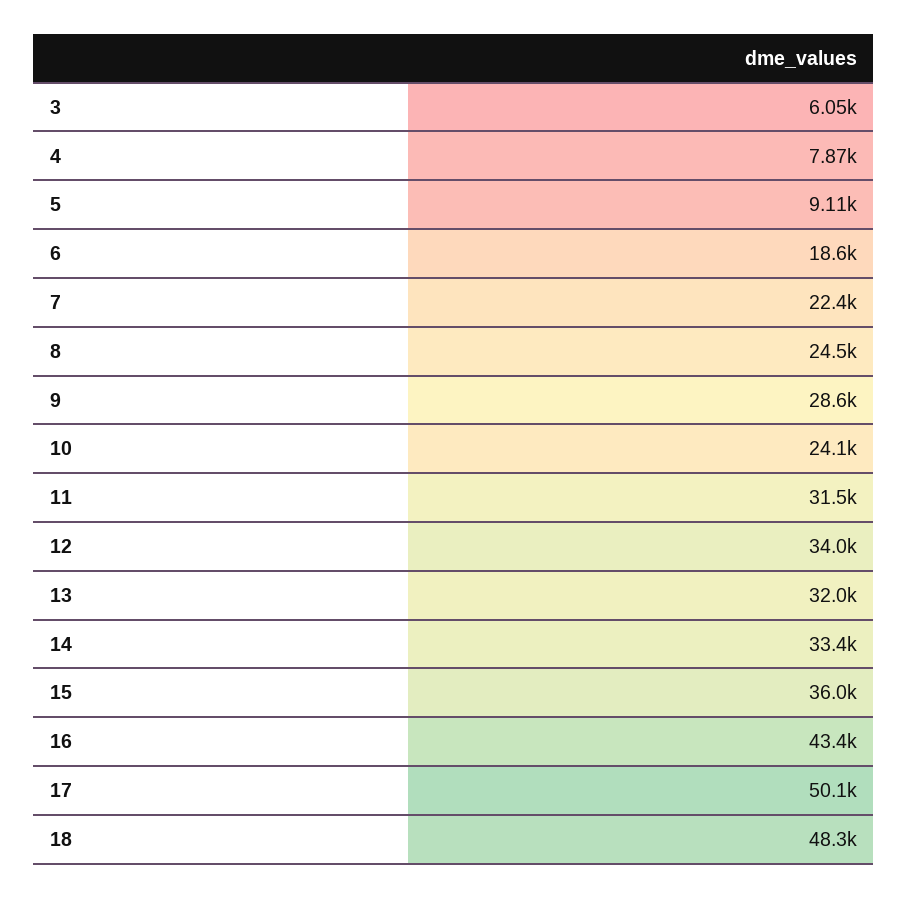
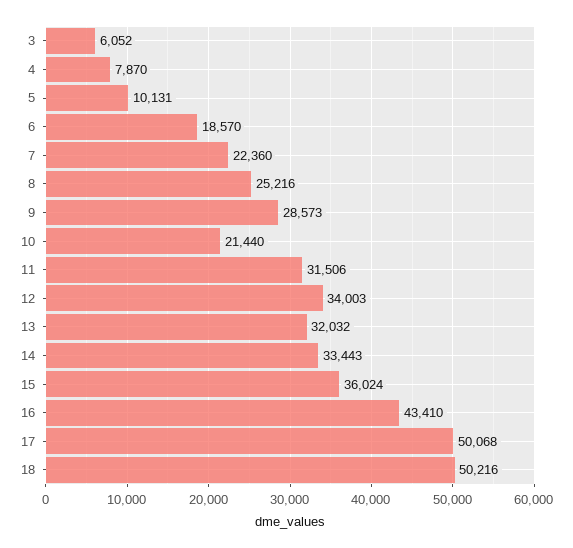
  {
    "3": 6052,
    "4": 7870,
-   "5": 9110,
+   "5": 10131,
    "6": 18570,
    "7": 22360,
-   "8": 24500,
+   "8": 25216,
    "9": 28573,
-   "10": 24100,
+   "10": 21440,
    "11": 31506,
    "12": 34003,
    "13": 32032,
    "14": 33443,
    "15": 36024,
    "16": 43410,
    "17": 50068,
-   "18": 48300
+   "18": 50216
  }

